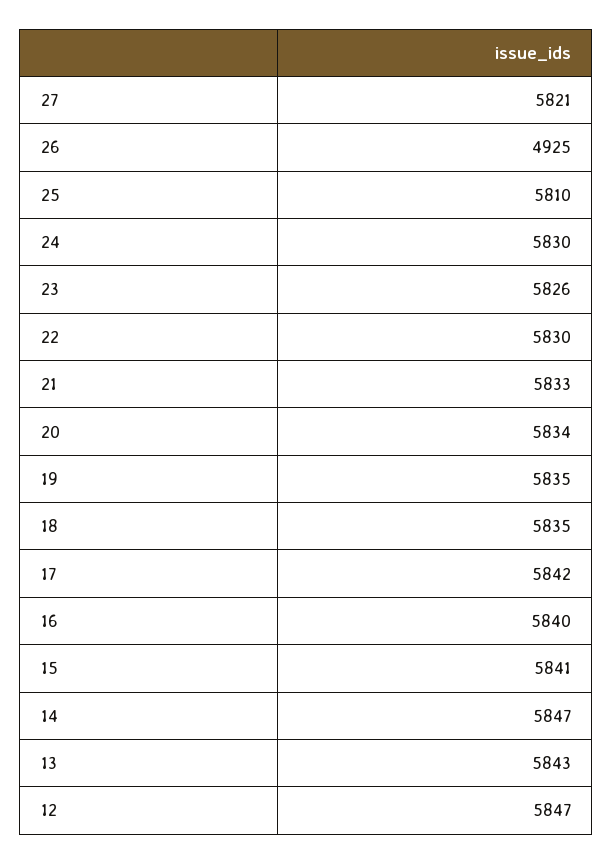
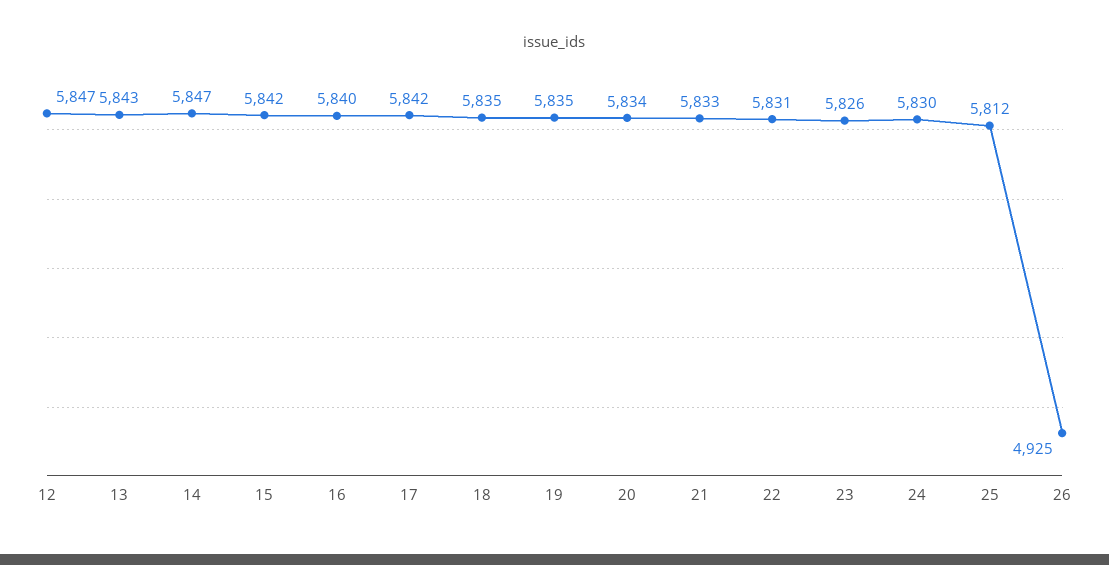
  {
-   "27": 5821,
    "26": 4925,
-   "25": 5810,
+   "25": 5812,
    "24": 5830,
    "23": 5826,
-   "22": 5830,
+   "22": 5831,
    "21": 5833,
    "20": 5834,
    "19": 5835,
    "18": 5835,
    "17": 5842,
    "16": 5840,
-   "15": 5841,
+   "15": 5842,
    "14": 5847,
    "13": 5843,
    "12": 5847
  }

